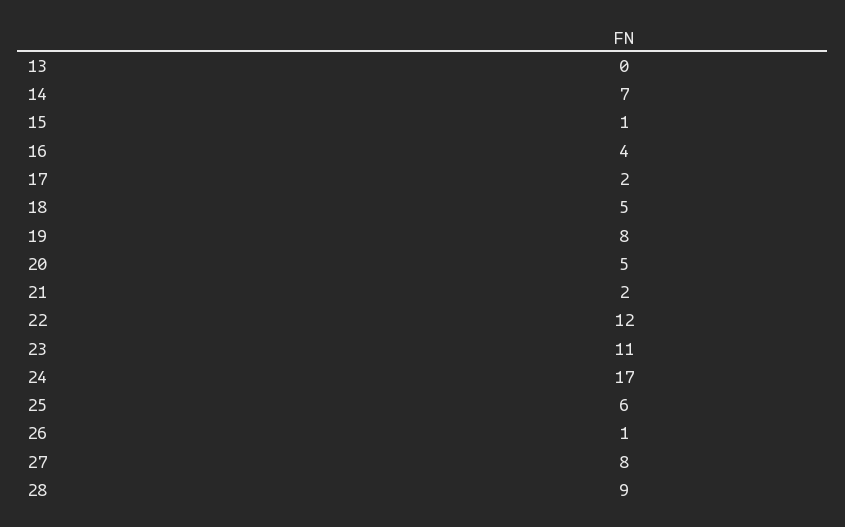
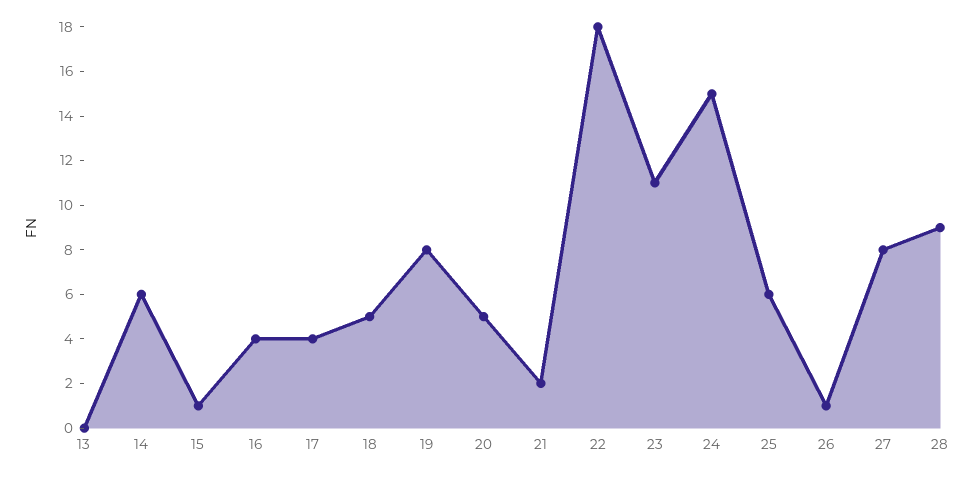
  {
    "13": 0,
-   "14": 7,
+   "14": 6,
    "15": 1,
    "16": 4,
-   "17": 2,
+   "17": 4,
    "18": 5,
    "19": 8,
    "20": 5,
    "21": 2,
-   "22": 12,
+   "22": 18,
    "23": 11,
-   "24": 17,
+   "24": 15,
    "25": 6,
    "26": 1,
    "27": 8,
    "28": 9
  }

